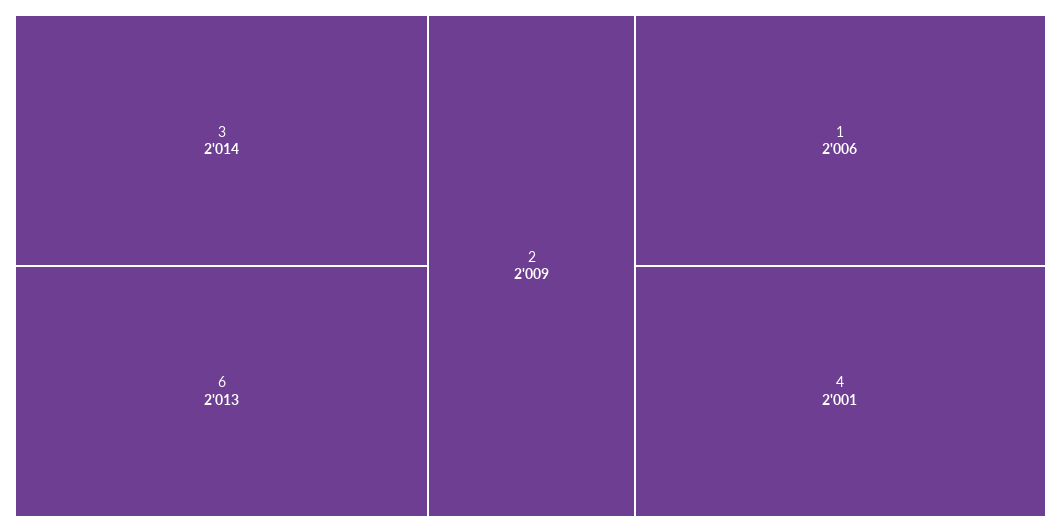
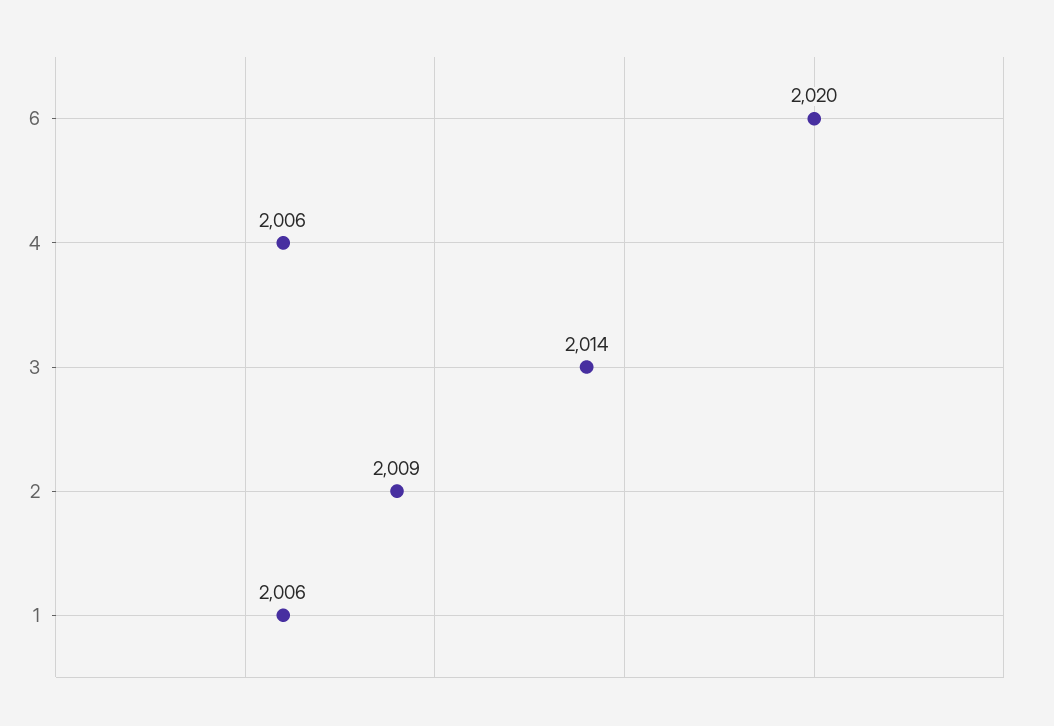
  {
    "3": 2014,
-   "6": 2013,
+   "6": 2020,
    "2": 2009,
    "1": 2006,
-   "4": 2001
+   "4": 2006
  }

